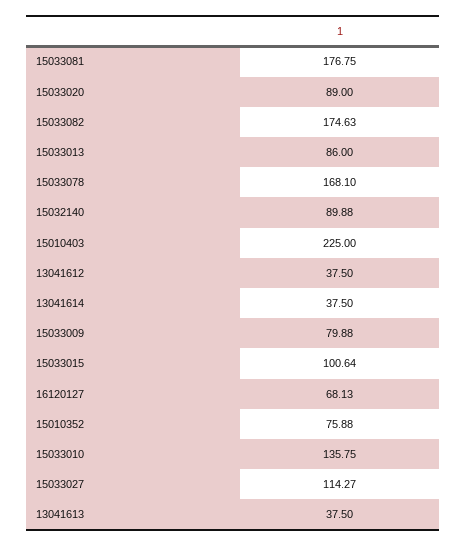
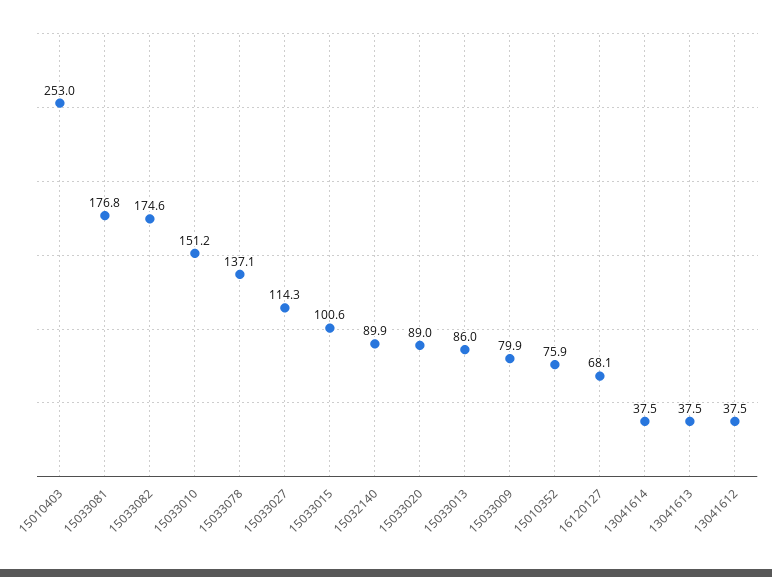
  {
    "15033081": 176.75,
    "15033020": 89,
    "15033082": 174.63,
    "15033013": 86,
-   "15033078": 168.1,
+   "15033078": 137.1,
    "15032140": 89.88,
-   "15010403": 225,
+   "15010403": 253,
    "13041612": 37.5,
    "13041614": 37.5,
    "15033009": 79.88,
    "15033015": 100.64,
    "16120127": 68.13,
    "15010352": 75.88,
-   "15033010": 135.75,
+   "15033010": 151.2,
    "15033027": 114.27,
    "13041613": 37.5
  }

